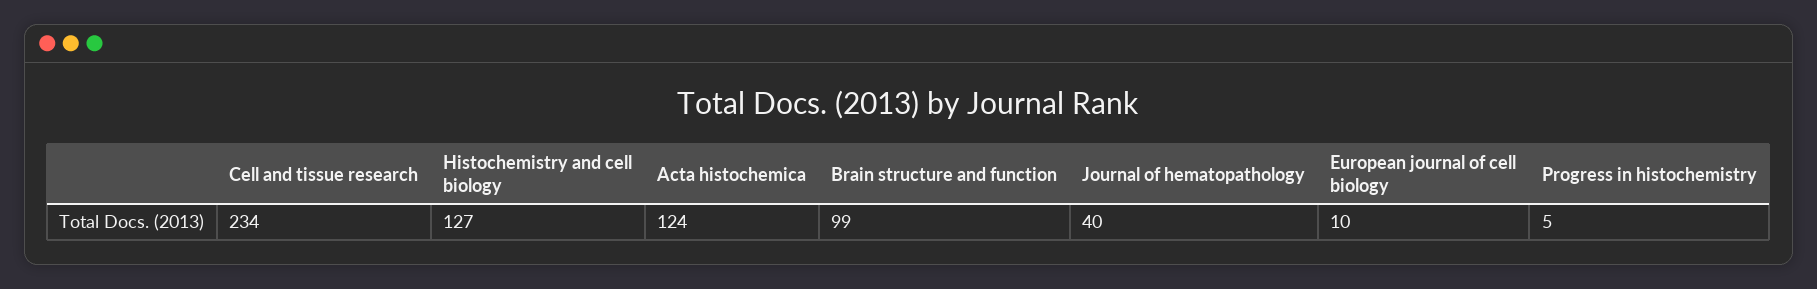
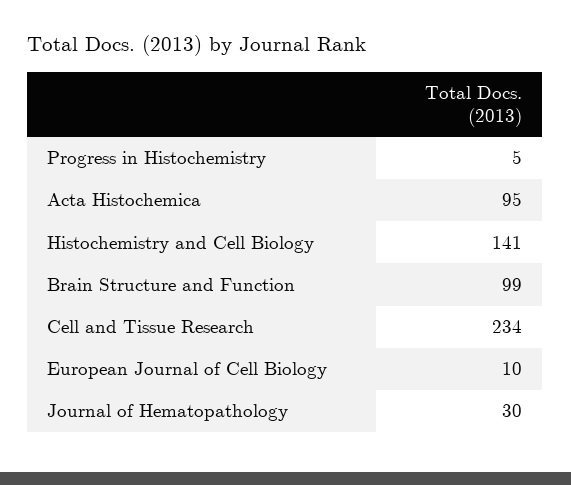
  {
    "Cell and tissue research": 234,
-   "Histochemistry and cell biology": 127,
+   "Histochemistry and cell biology": 141,
-   "Acta histochemica": 124,
+   "Acta histochemica": 95,
    "Brain structure and function": 99,
-   "Journal of hematopathology": 40,
+   "Journal of hematopathology": 30,
    "European journal of cell biology": 10,
    "Progress in histochemistry": 5
  }

